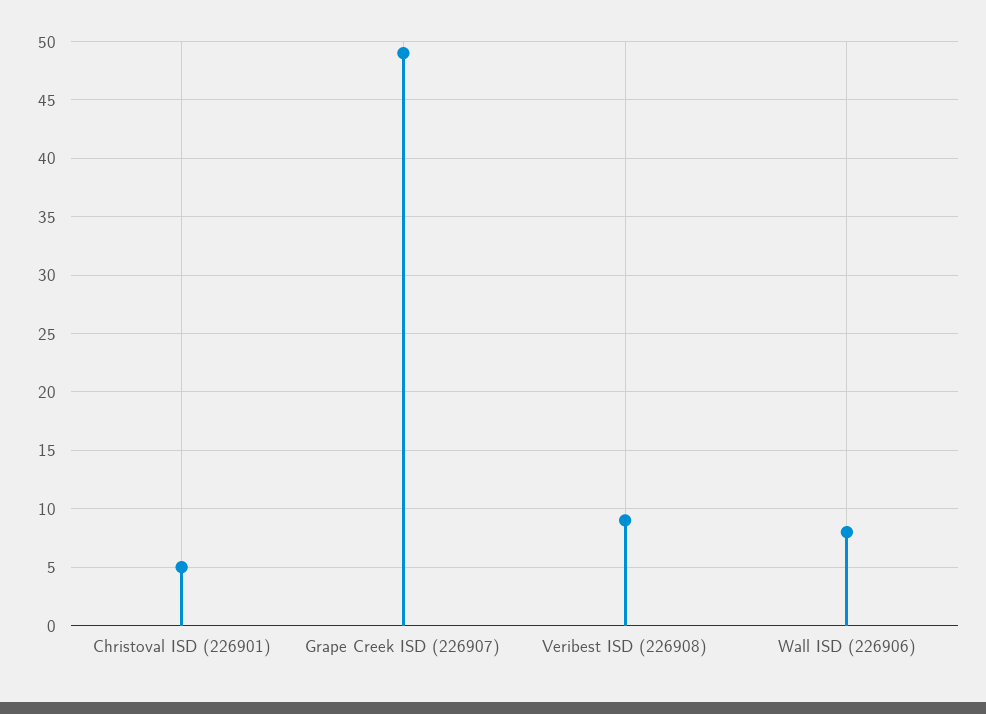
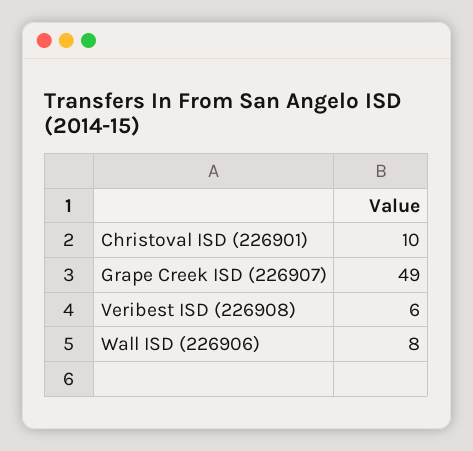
  {
-   "Christoval ISD (226901)": 5,
+   "Christoval ISD (226901)": 10,
    "Grape Creek ISD (226907)": 49,
-   "Veribest ISD (226908)": 9,
+   "Veribest ISD (226908)": 6,
    "Wall ISD (226906)": 8
  }

